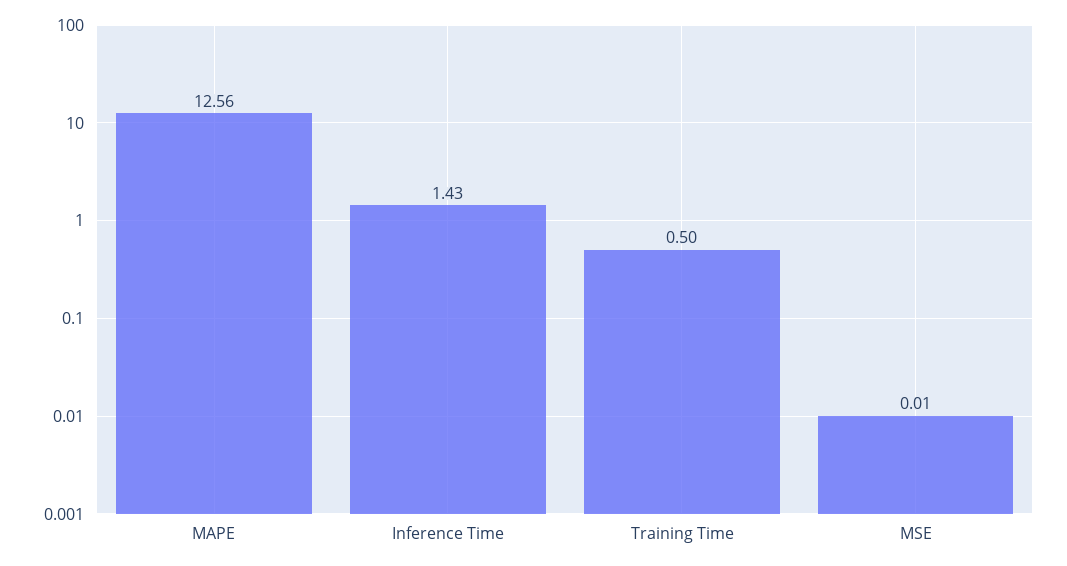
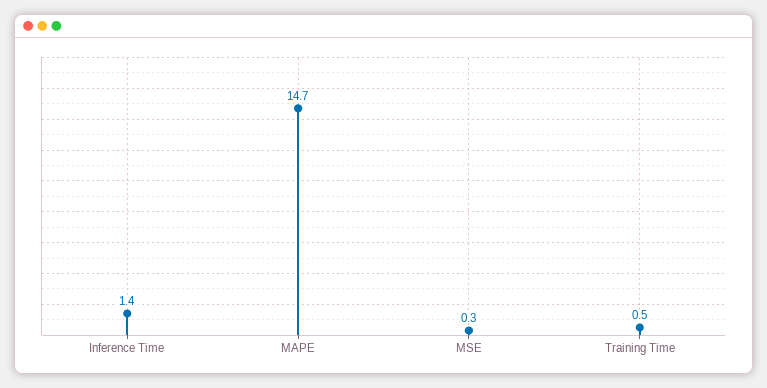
  {
-   "MAPE": 12.56,
+   "MAPE": 14.7,
    "Inference Time": 1.43,
    "Training Time": 0.5,
-   "MSE": 0.01
+   "MSE": 0.3
  }

